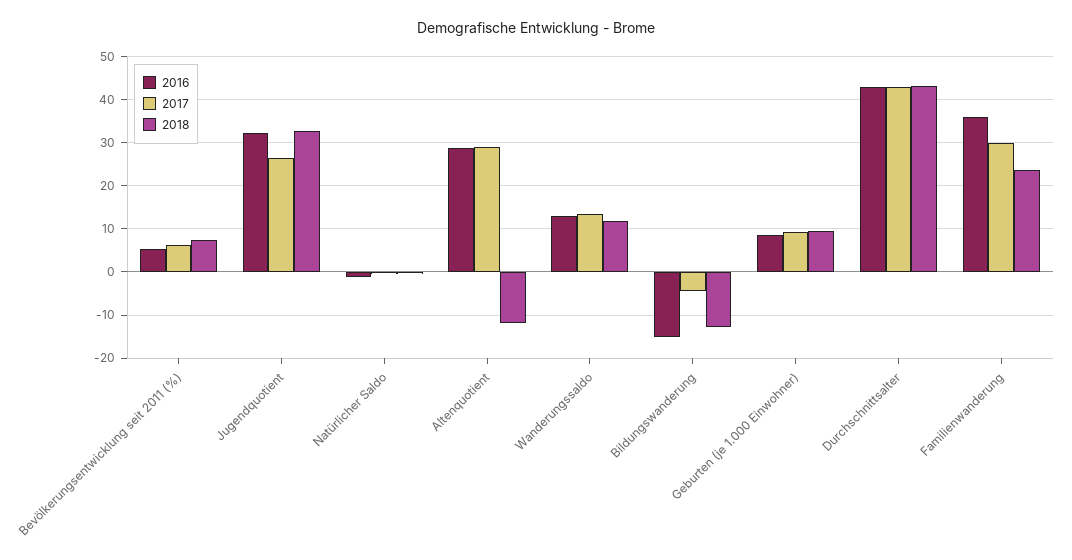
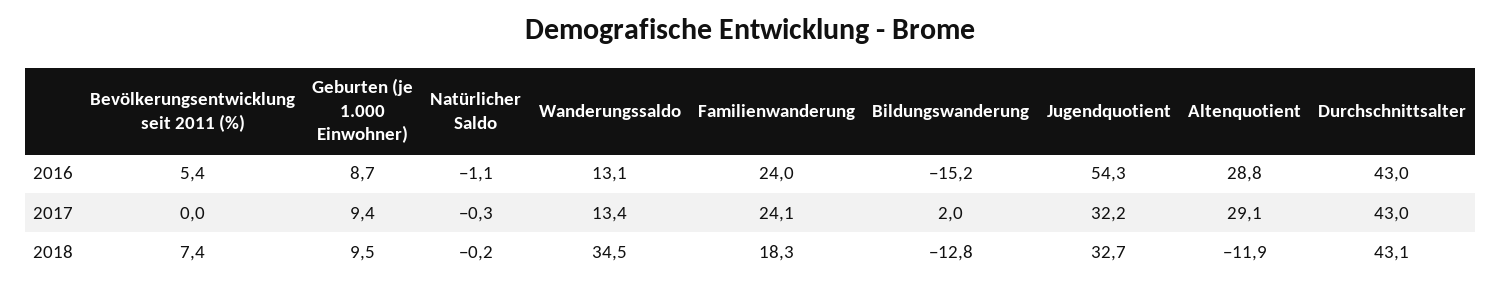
  {
    "2016": {
      "Bevölkerungsentwicklung seit 2011 (%)": 5.4,
-     "Jugendquotient": 32,
+     "Jugendquotient": 54.3,
      "Natürlicher Saldo": -1.1,
      "Altenquotient": 28.8,
      "Wanderungssaldo": 13.1,
      "Bildungswanderung": -15.2,
      "Geburten (je 1.000 Einwohner)": 8.7,
      "Durchschnittsalter": 43,
-     "Familienwanderung": 36
+     "Familienwanderung": 24
    },
    "2017": {
-     "Bevölkerungsentwicklung seit 2011 (%)": 6,
+     "Bevölkerungsentwicklung seit 2011 (%)": 0,
-     "Jugendquotient": 26,
+     "Jugendquotient": 32.2,
      "Natürlicher Saldo": -0.3,
      "Altenquotient": 29.1,
      "Wanderungssaldo": 13.4,
-     "Bildungswanderung": -4,
+     "Bildungswanderung": 2,
      "Geburten (je 1.000 Einwohner)": 9.4,
      "Durchschnittsalter": 43,
-     "Familienwanderung": 30
+     "Familienwanderung": 24.1
    },
    "2018": {
      "Bevölkerungsentwicklung seit 2011 (%)": 7.4,
      "Jugendquotient": 32.7,
      "Natürlicher Saldo": -0.2,
      "Altenquotient": -11.9,
-     "Wanderungssaldo": 12,
+     "Wanderungssaldo": 34.5,
      "Bildungswanderung": -12.8,
      "Geburten (je 1.000 Einwohner)": 9.5,
      "Durchschnittsalter": 43.1,
-     "Familienwanderung": 24
+     "Familienwanderung": 18.3
    }
  }

